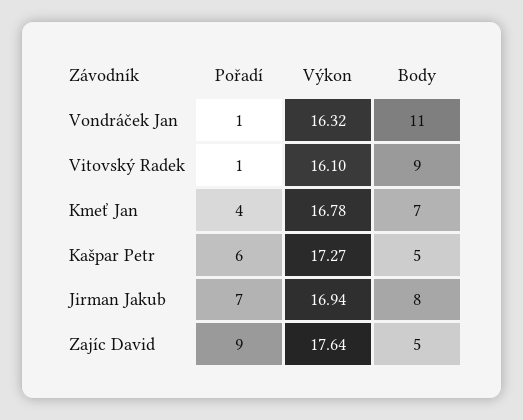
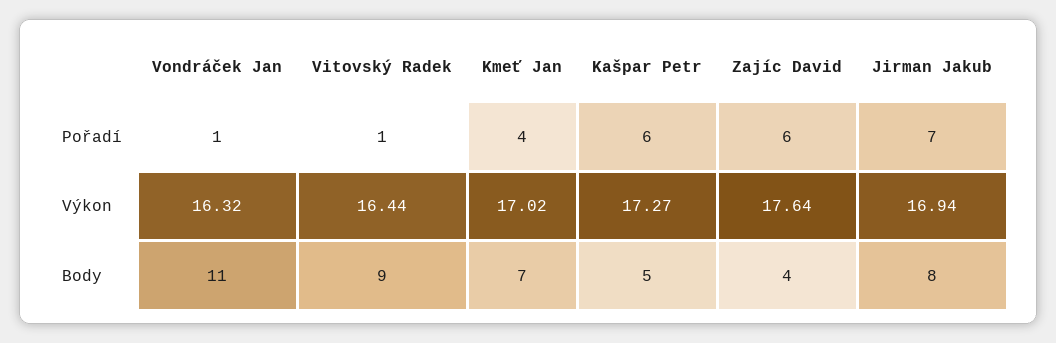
  {
    "Pořadí": {
      "Vondráček Jan": 1,
      "Vitovský Radek": 1,
      "Kmeť Jan": 4,
      "Kašpar Petr": 6,
      "Jirman Jakub": 7,
-     "Zajíc David": 9
+     "Zajíc David": 6
    },
    "Výkon": {
      "Vondráček Jan": 16.32,
-     "Vitovský Radek": 16.1,
+     "Vitovský Radek": 16.44,
-     "Kmeť Jan": 16.78,
+     "Kmeť Jan": 17.02,
      "Kašpar Petr": 17.27,
      "Jirman Jakub": 16.94,
      "Zajíc David": 17.64
    },
    "Body": {
      "Vondráček Jan": 11,
      "Vitovský Radek": 9,
      "Kmeť Jan": 7,
      "Kašpar Petr": 5,
      "Jirman Jakub": 8,
-     "Zajíc David": 5
+     "Zajíc David": 4
    }
  }

